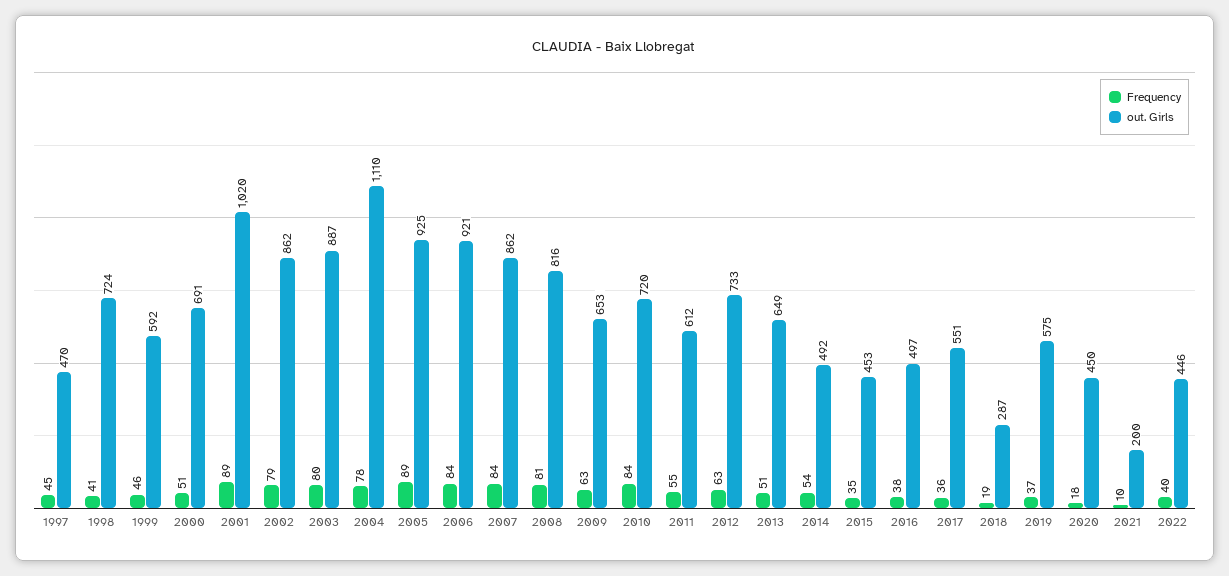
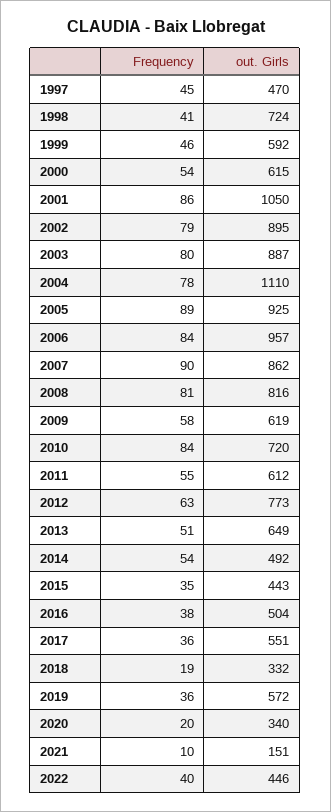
  {
    "Frequency": {
      "1997": 45,
      "1998": 41,
      "1999": 46,
-     "2000": 51,
+     "2000": 54,
-     "2001": 89,
+     "2001": 86,
      "2002": 79,
      "2003": 80,
      "2004": 78,
      "2005": 89,
      "2006": 84,
-     "2007": 84,
+     "2007": 90,
      "2008": 81,
-     "2009": 63,
+     "2009": 58,
      "2010": 84,
      "2011": 55,
      "2012": 63,
      "2013": 51,
      "2014": 54,
      "2015": 35,
      "2016": 38,
      "2017": 36,
      "2018": 19,
-     "2019": 37,
+     "2019": 36,
-     "2020": 18,
+     "2020": 20,
      "2021": 10,
      "2022": 40
    },
    "out. Girls": {
      "1997": 470,
      "1998": 724,
      "1999": 592,
-     "2000": 691,
+     "2000": 615,
-     "2001": 1020,
+     "2001": 1050,
-     "2002": 862,
+     "2002": 895,
      "2003": 887,
      "2004": 1110,
      "2005": 925,
-     "2006": 921,
+     "2006": 957,
      "2007": 862,
      "2008": 816,
-     "2009": 653,
+     "2009": 619,
      "2010": 720,
      "2011": 612,
-     "2012": 733,
+     "2012": 773,
      "2013": 649,
      "2014": 492,
-     "2015": 453,
+     "2015": 443,
-     "2016": 497,
+     "2016": 504,
      "2017": 551,
-     "2018": 287,
+     "2018": 332,
-     "2019": 575,
+     "2019": 572,
-     "2020": 450,
+     "2020": 340,
-     "2021": 200,
+     "2021": 151,
      "2022": 446
    }
  }

